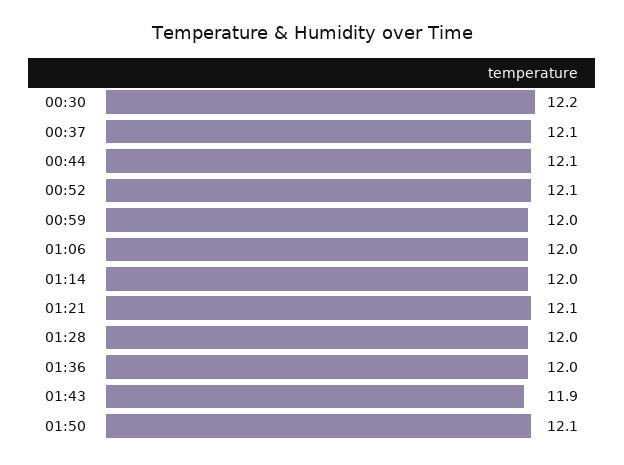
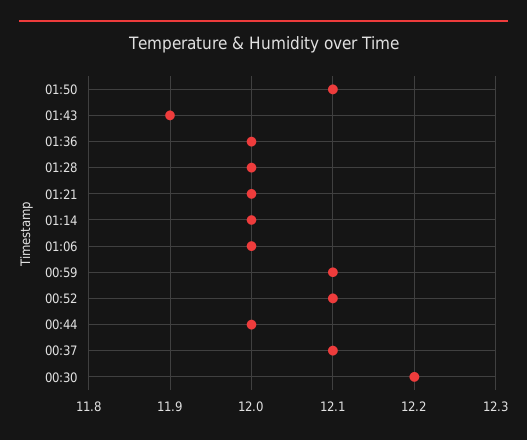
  {
    "00:30": 12.2,
    "00:37": 12.1,
-   "00:44": 12.1,
+   "00:44": 12,
    "00:52": 12.1,
-   "00:59": 12,
+   "00:59": 12.1,
    "01:06": 12,
    "01:14": 12,
-   "01:21": 12.1,
+   "01:21": 12,
    "01:28": 12,
    "01:36": 12,
    "01:43": 11.9,
    "01:50": 12.1
  }

